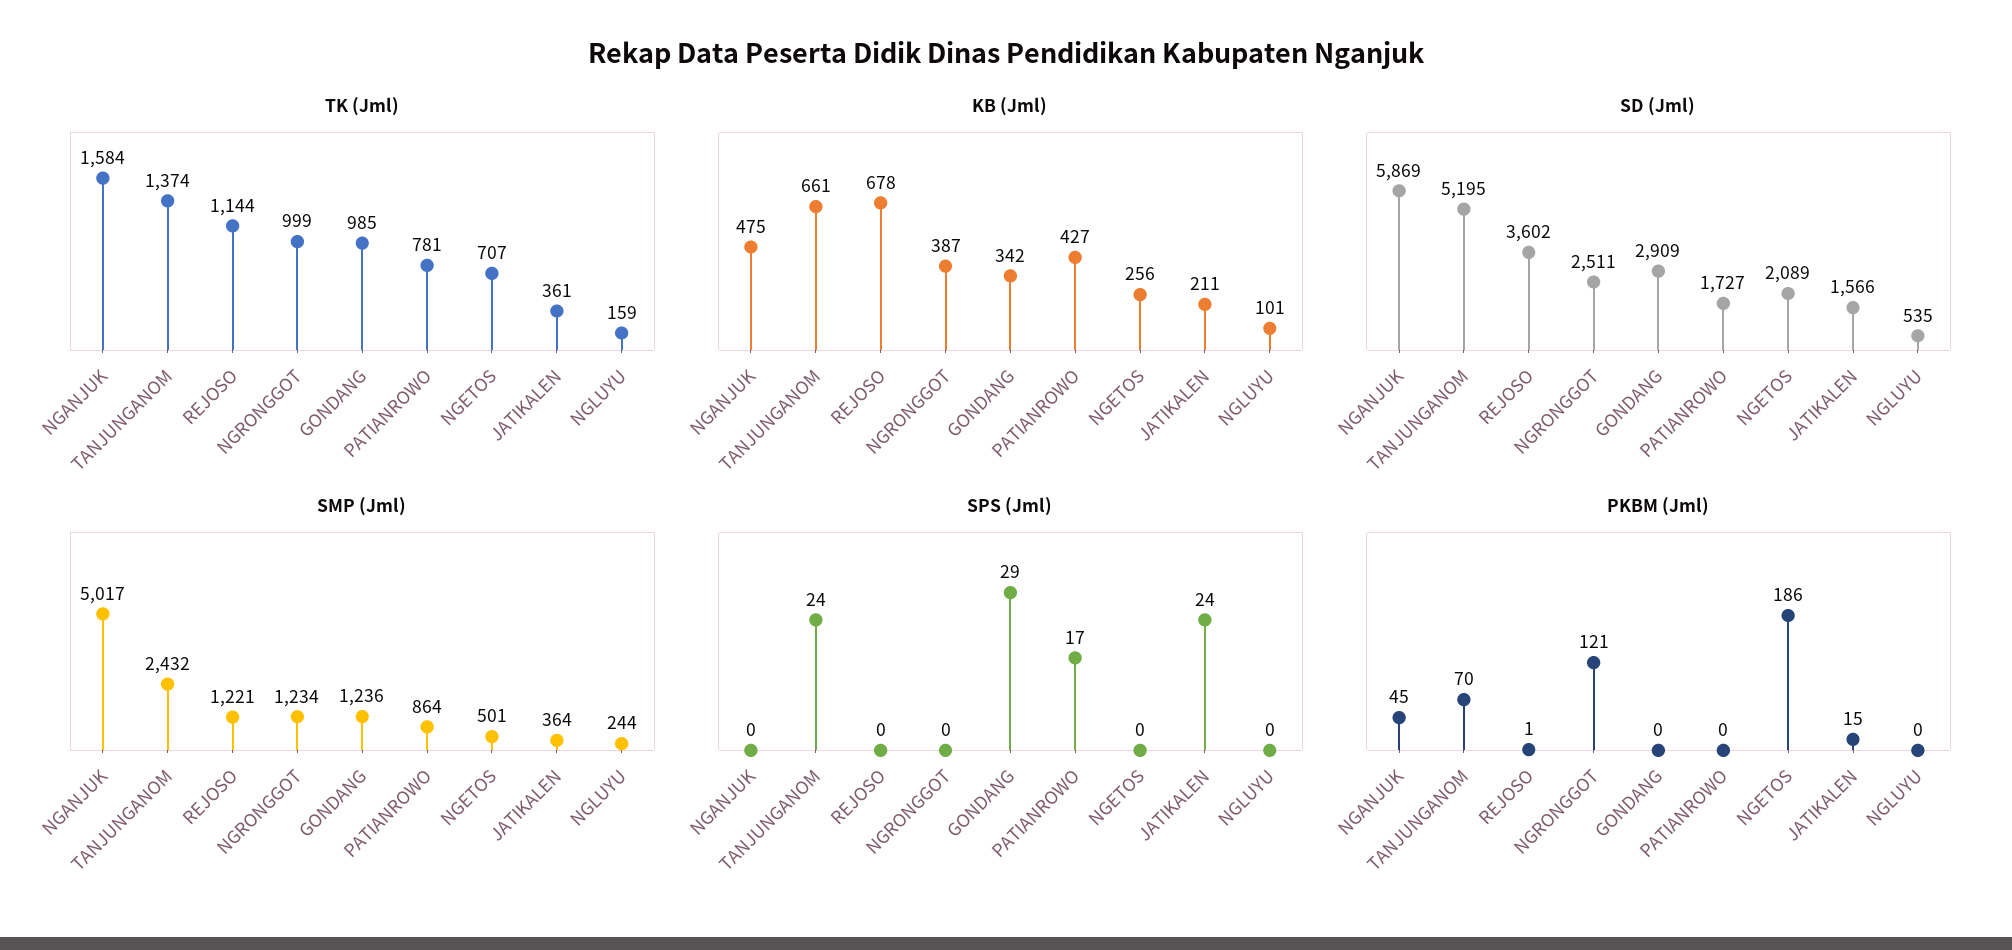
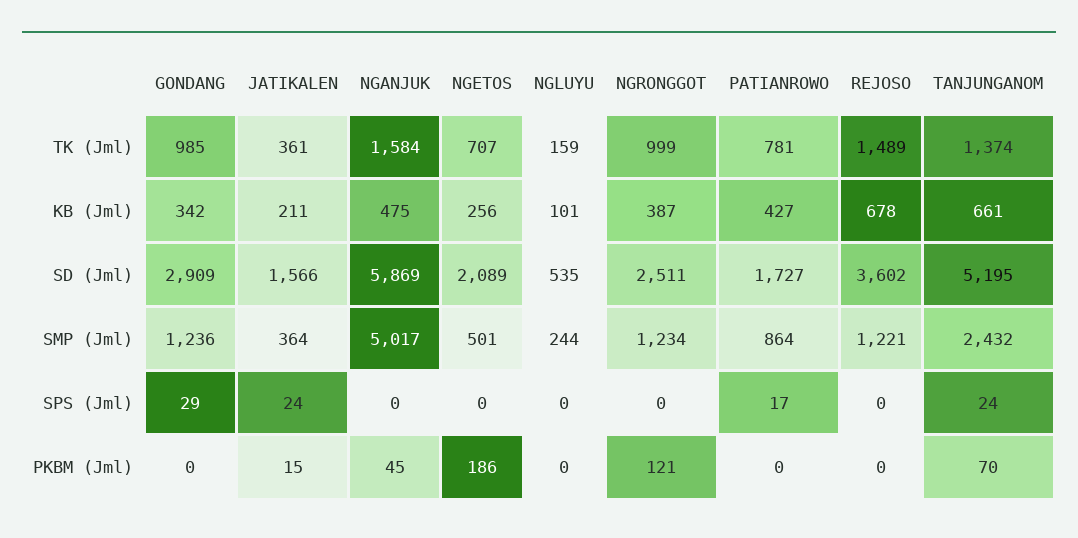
  {
    "TK (Jml)": {
      "NGANJUK": 1584,
      "TANJUNGANOM": 1374,
-     "REJOSO": 1144,
+     "REJOSO": 1489,
      "NGRONGGOT": 999,
      "GONDANG": 985,
      "PATIANROWO": 781,
      "NGETOS": 707,
      "JATIKALEN": 361,
      "NGLUYU": 159
    },
    "KB (Jml)": {
      "NGANJUK": 475,
      "TANJUNGANOM": 661,
      "REJOSO": 678,
      "NGRONGGOT": 387,
      "GONDANG": 342,
      "PATIANROWO": 427,
      "NGETOS": 256,
      "JATIKALEN": 211,
      "NGLUYU": 101
    },
    "SD (Jml)": {
      "NGANJUK": 5869,
      "TANJUNGANOM": 5195,
      "REJOSO": 3602,
      "NGRONGGOT": 2511,
      "GONDANG": 2909,
      "PATIANROWO": 1727,
      "NGETOS": 2089,
      "JATIKALEN": 1566,
      "NGLUYU": 535
    },
    "SMP (Jml)": {
      "NGANJUK": 5017,
      "TANJUNGANOM": 2432,
      "REJOSO": 1221,
      "NGRONGGOT": 1234,
      "GONDANG": 1236,
      "PATIANROWO": 864,
      "NGETOS": 501,
      "JATIKALEN": 364,
      "NGLUYU": 244
    },
    "SPS (Jml)": {
      "NGANJUK": 0,
      "TANJUNGANOM": 24,
      "REJOSO": 0,
      "NGRONGGOT": 0,
      "GONDANG": 29,
      "PATIANROWO": 17,
      "NGETOS": 0,
      "JATIKALEN": 24,
      "NGLUYU": 0
    },
    "PKBM (Jml)": {
      "NGANJUK": 45,
      "TANJUNGANOM": 70,
-     "REJOSO": 1,
+     "REJOSO": 0,
      "NGRONGGOT": 121,
      "GONDANG": 0,
      "PATIANROWO": 0,
      "NGETOS": 186,
      "JATIKALEN": 15,
      "NGLUYU": 0
    }
  }

